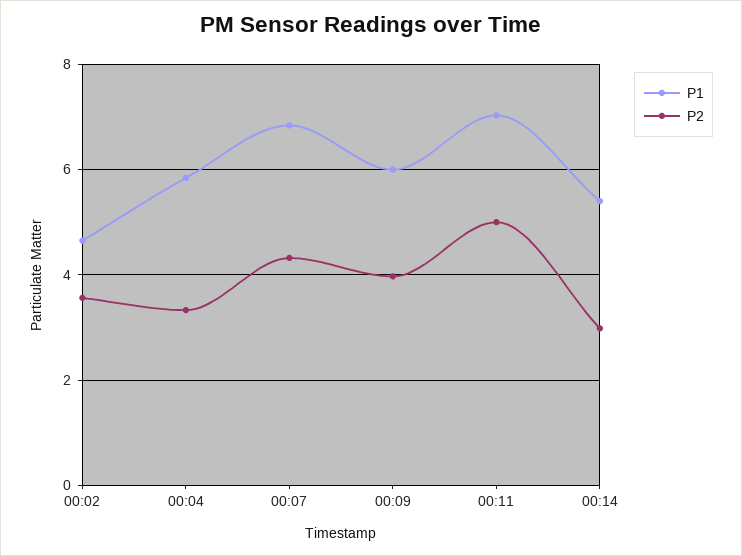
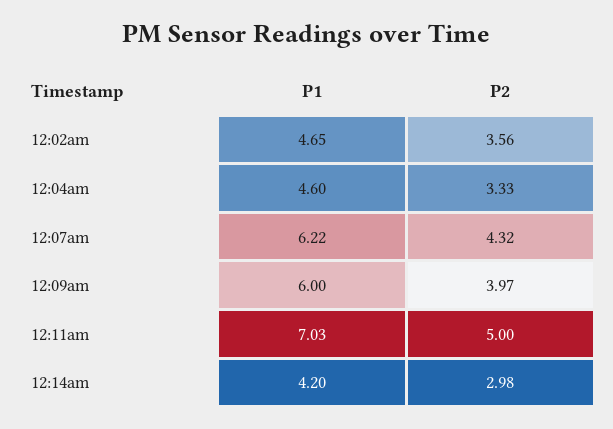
  {
    "P1": {
      "00:02": 4.65,
-     "00:04": 5.8,
+     "00:04": 4.6,
-     "00:07": 6.8,
+     "00:07": 6.22,
      "00:09": 6,
      "00:11": 7.03,
-     "00:14": 5.4
+     "00:14": 4.2
    },
    "P2": {
      "00:02": 3.56,
      "00:04": 3.33,
      "00:07": 4.32,
      "00:09": 3.97,
      "00:11": 5,
      "00:14": 2.98
    }
  }

